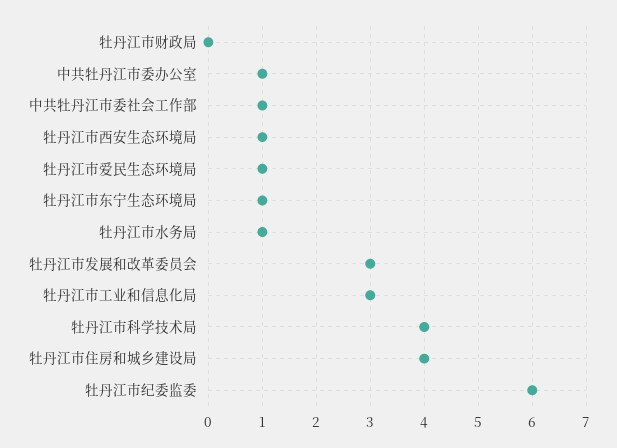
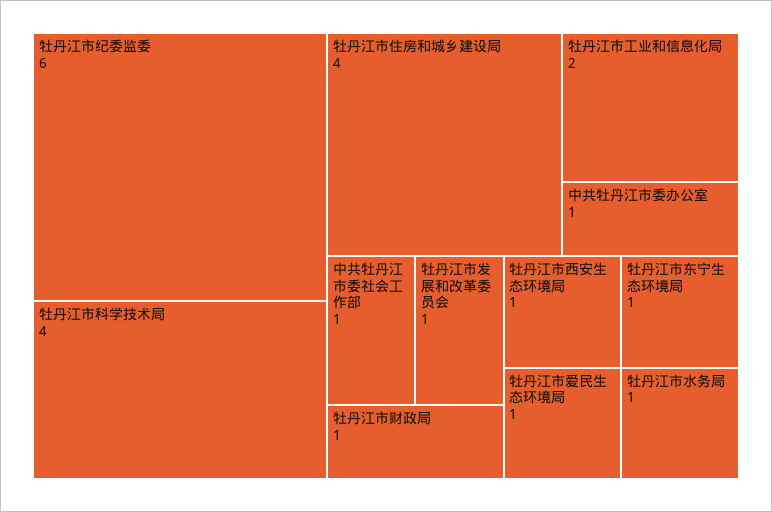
  {
-   "牡丹江市财政局": 0,
+   "牡丹江市财政局": 1,
    "中共牡丹江市委办公室": 1,
    "中共牡丹江市委社会工作部": 1,
    "牡丹江市西安生态环境局": 1,
    "牡丹江市爱民生态环境局": 1,
    "牡丹江市东宁生态环境局": 1,
    "牡丹江市水务局": 1,
-   "牡丹江市发展和改革委员会": 3,
+   "牡丹江市发展和改革委员会": 1,
-   "牡丹江市工业和信息化局": 3,
+   "牡丹江市工业和信息化局": 2,
    "牡丹江市科学技术局": 4,
    "牡丹江市住房和城乡建设局": 4,
    "牡丹江市纪委监委": 6
  }

